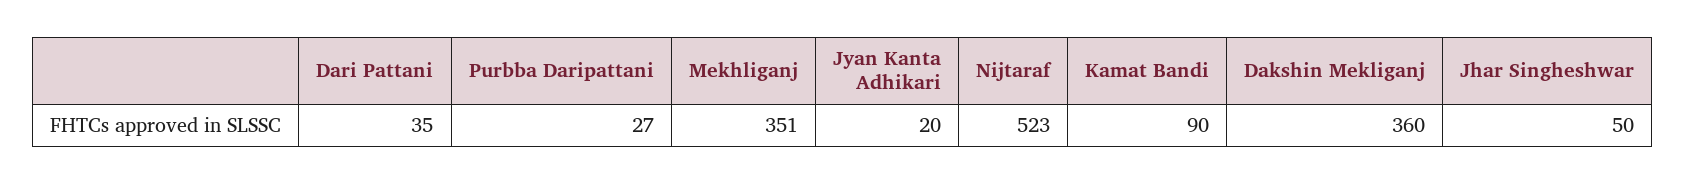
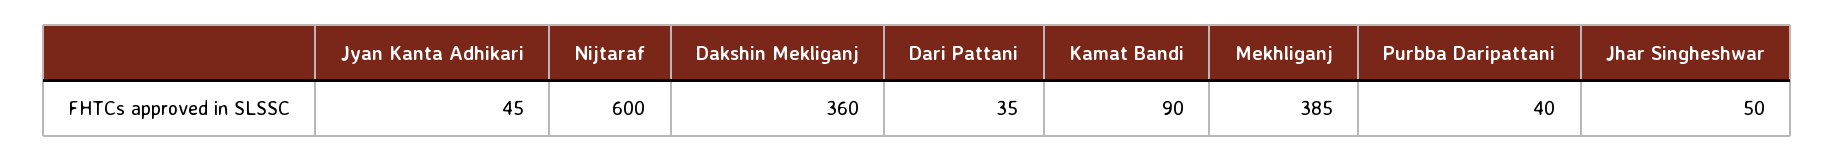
  {
    "Dari Pattani": 35,
-   "Purbba Daripattani": 27,
+   "Purbba Daripattani": 40,
-   "Mekhliganj": 351,
+   "Mekhliganj": 385,
-   "Jyan Kanta Adhikari": 20,
+   "Jyan Kanta Adhikari": 45,
-   "Nijtaraf": 523,
+   "Nijtaraf": 600,
    "Kamat Bandi": 90,
    "Dakshin Mekliganj": 360,
    "Jhar Singheshwar": 50
  }

